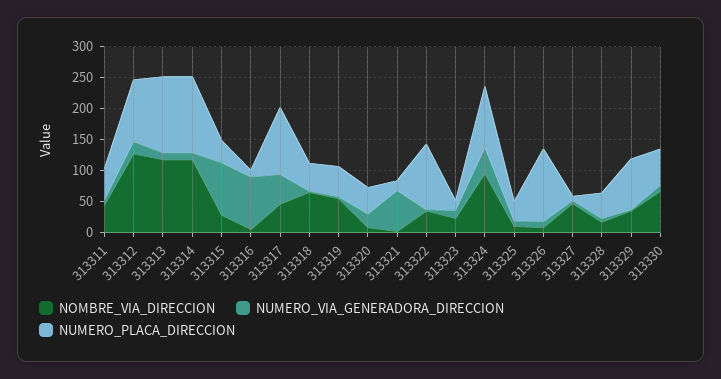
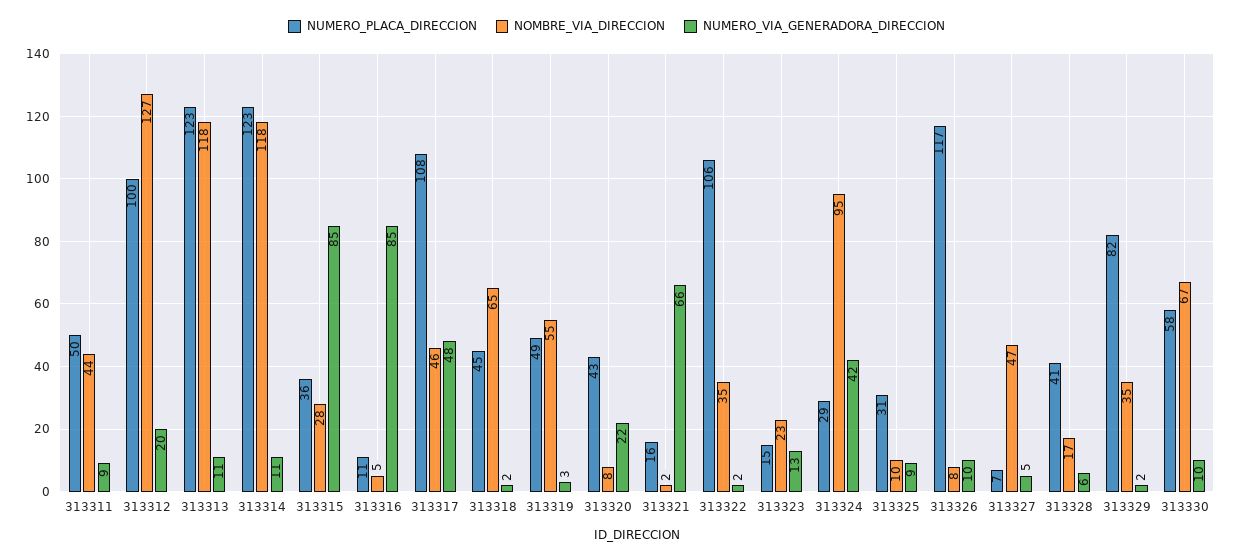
  {
    "NOMBRE_VIA_DIRECCION": {
      "313311": 44,
      "313312": 127,
      "313313": 118,
      "313314": 118,
      "313315": 28,
      "313316": 5,
      "313317": 46,
      "313318": 65,
      "313319": 55,
      "313320": 8,
      "313321": 2,
      "313322": 35,
      "313323": 23,
      "313324": 95,
      "313325": 10,
      "313326": 8,
      "313327": 47,
      "313328": 17,
      "313329": 35,
      "313330": 67
    },
    "NUMERO_VIA_GENERADORA_DIRECCION": {
      "313311": 9,
      "313312": 20,
      "313313": 11,
      "313314": 11,
      "313315": 85,
      "313316": 85,
      "313317": 48,
      "313318": 2,
      "313319": 3,
      "313320": 22,
      "313321": 66,
      "313322": 2,
      "313323": 13,
      "313324": 42,
      "313325": 9,
      "313326": 10,
      "313327": 5,
      "313328": 6,
      "313329": 2,
      "313330": 10
    },
    "NUMERO_PLACA_DIRECCION": {
      "313311": 50,
      "313312": 100,
      "313313": 123,
      "313314": 123,
      "313315": 36,
      "313316": 11,
      "313317": 108,
      "313318": 45,
      "313319": 49,
      "313320": 43,
      "313321": 16,
      "313322": 106,
      "313323": 15,
-     "313324": 100,
+     "313324": 29,
      "313325": 31,
      "313326": 117,
      "313327": 7,
      "313328": 41,
      "313329": 82,
      "313330": 58
    }
  }

